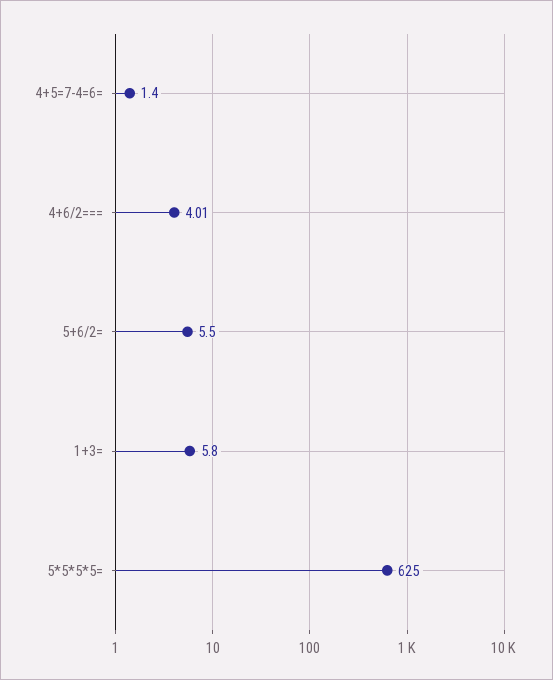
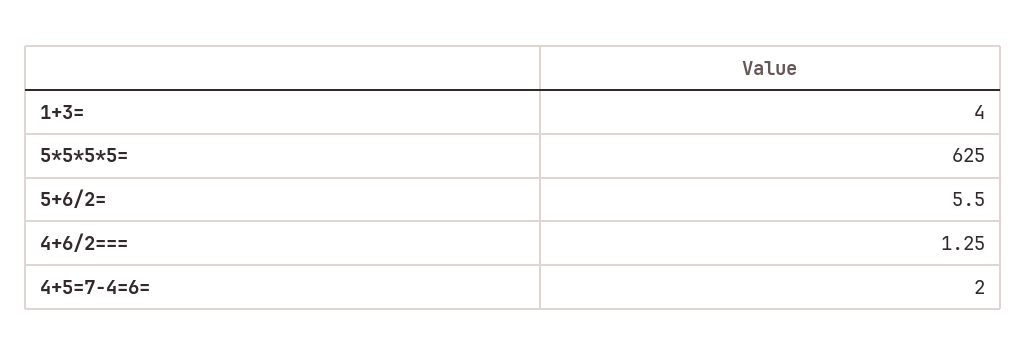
  {
-   "4+5=7-4=6=": 1.4,
+   "4+5=7-4=6=": 2,
-   "4+6/2===": 4.01,
+   "4+6/2===": 1.25,
    "5+6/2=": 5.5,
-   "1+3=": 5.8,
+   "1+3=": 4,
    "5*5*5*5=": 625
  }

